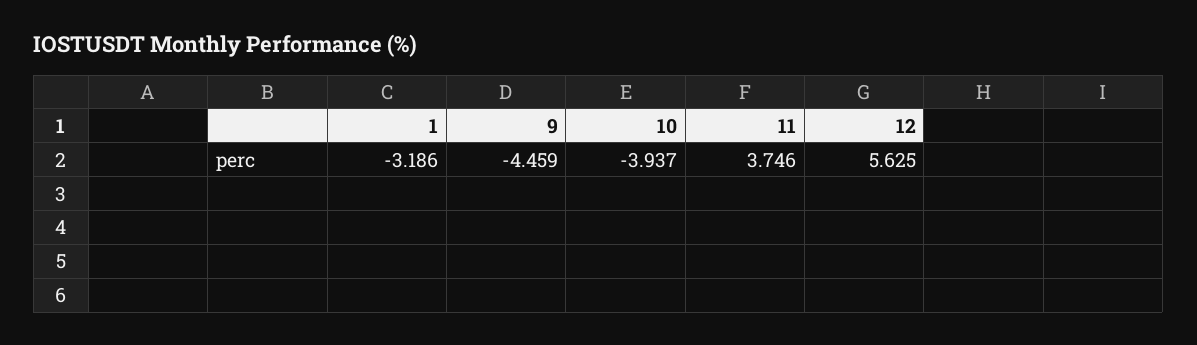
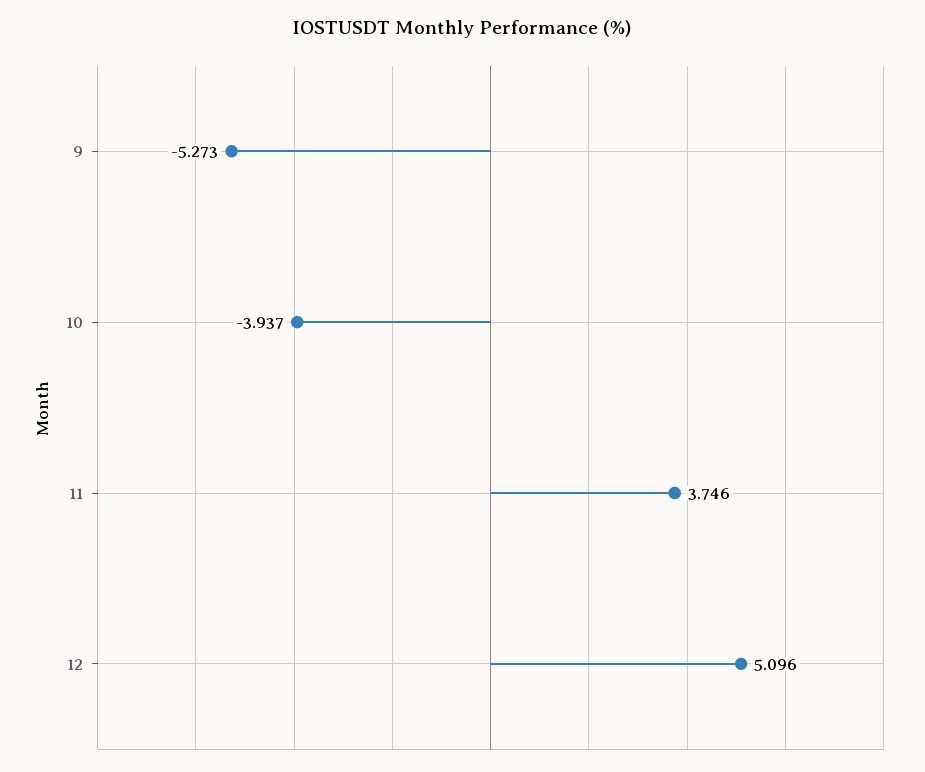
  {
-   "1": -3.186,
-   "9": -4.459,
+   "9": -5.273,
    "10": -3.937,
    "11": 3.746,
-   "12": 5.625
+   "12": 5.096
  }

